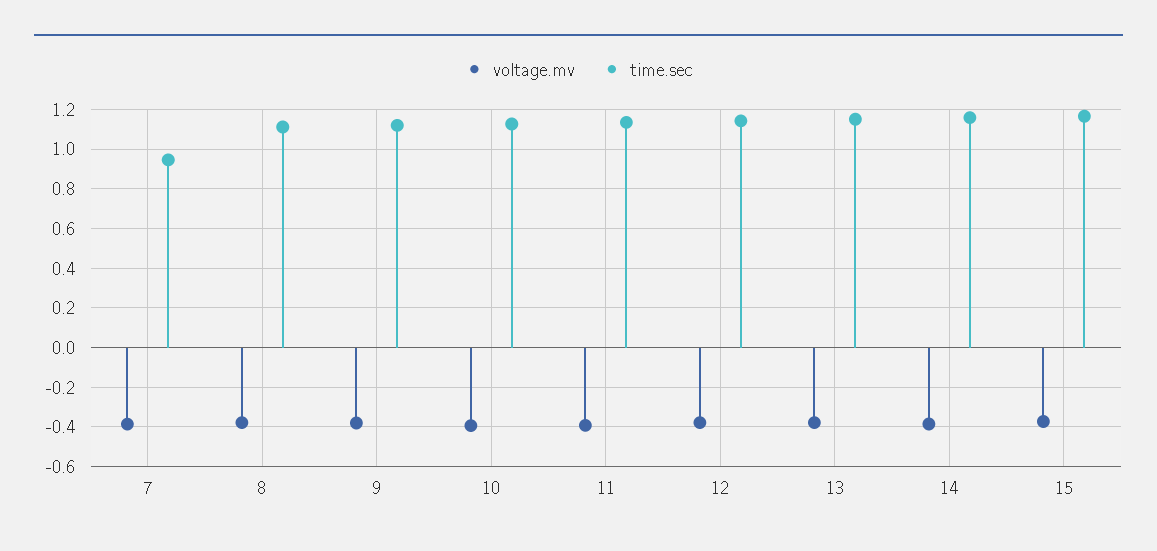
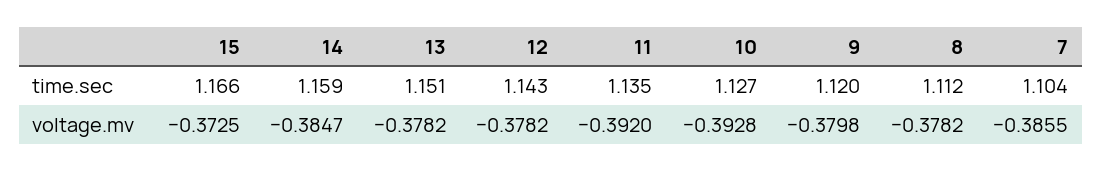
  {
    "voltage.mv": {
      "7": -0.3855,
      "8": -0.3782,
      "9": -0.3798,
      "10": -0.3928,
      "11": -0.392,
      "12": -0.3782,
      "13": -0.3782,
      "14": -0.3847,
      "15": -0.3725
    },
    "time.sec": {
-     "7": 0.95,
+     "7": 1.104,
      "8": 1.112,
      "9": 1.12,
      "10": 1.127,
      "11": 1.135,
      "12": 1.143,
      "13": 1.151,
      "14": 1.159,
      "15": 1.166
    }
  }

